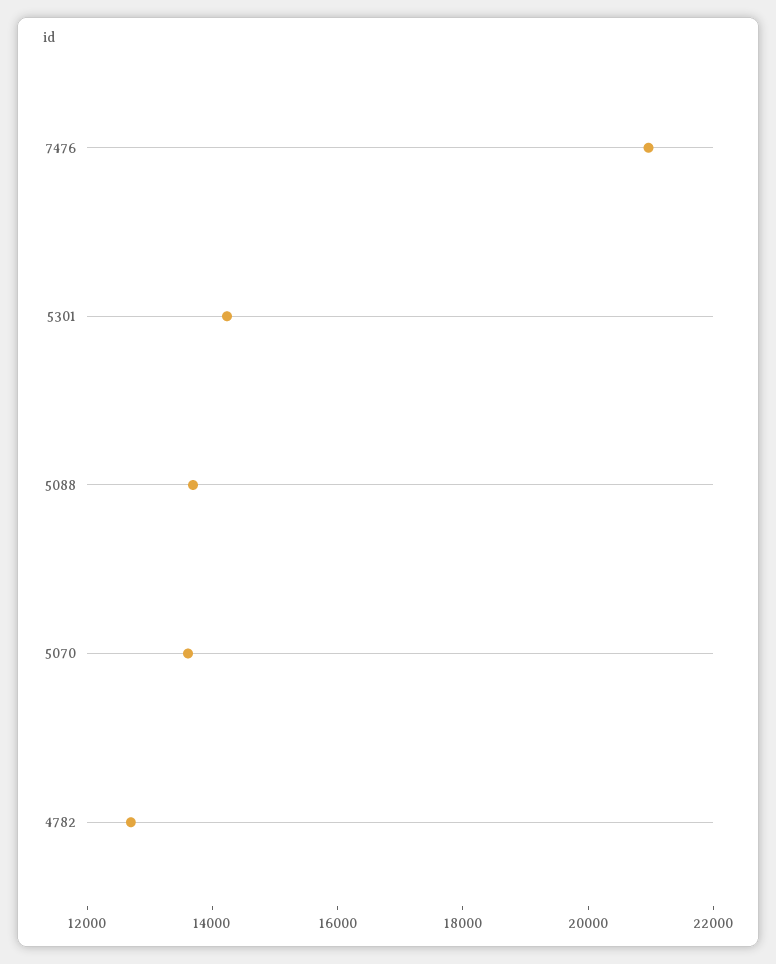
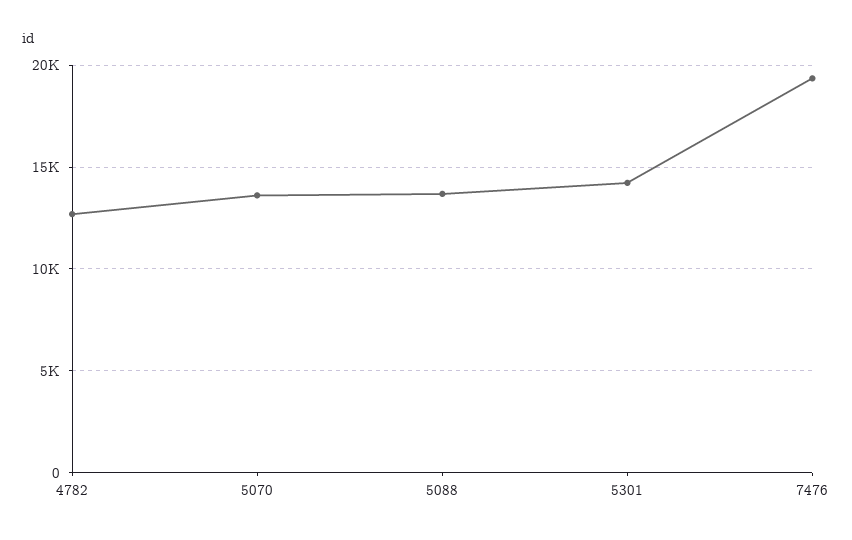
  {
-   "7476": 21000,
+   "7476": 19500,
    "5301": 14000,
    "5088": 13500,
    "5070": 13500,
    "4782": 12500
  }

